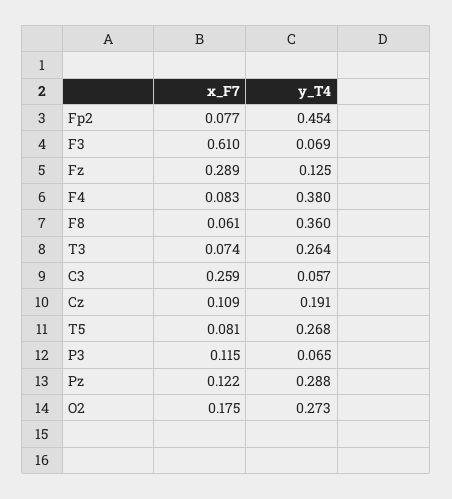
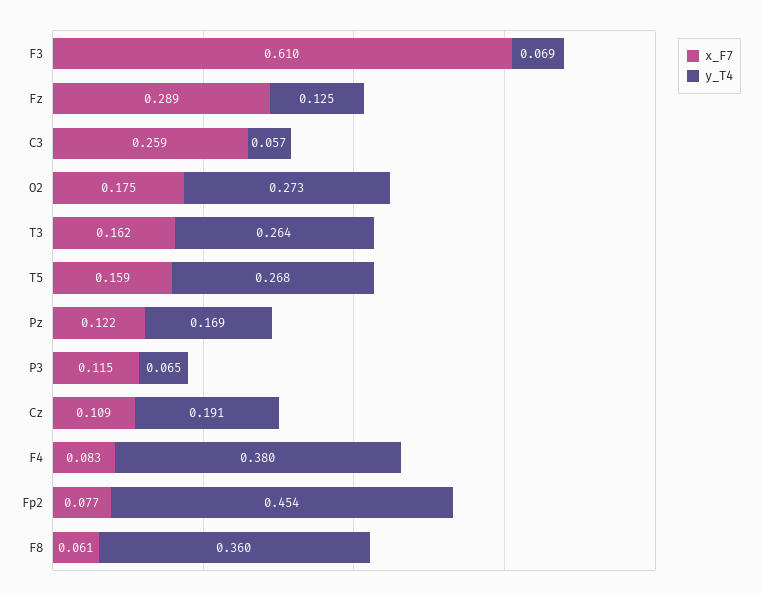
  {
    "x_F7": {
      "Fp2": 0.077,
      "F3": 0.61,
      "Fz": 0.289,
      "F4": 0.083,
      "F8": 0.061,
-     "T3": 0.074,
+     "T3": 0.162,
      "C3": 0.259,
      "Cz": 0.109,
-     "T5": 0.081,
+     "T5": 0.159,
      "P3": 0.115,
      "Pz": 0.122,
      "O2": 0.175
    },
    "y_T4": {
      "Fp2": 0.454,
      "F3": 0.069,
      "Fz": 0.125,
      "F4": 0.38,
      "F8": 0.36,
      "T3": 0.264,
      "C3": 0.057,
      "Cz": 0.191,
      "T5": 0.268,
      "P3": 0.065,
-     "Pz": 0.288,
+     "Pz": 0.169,
      "O2": 0.273
    }
  }

